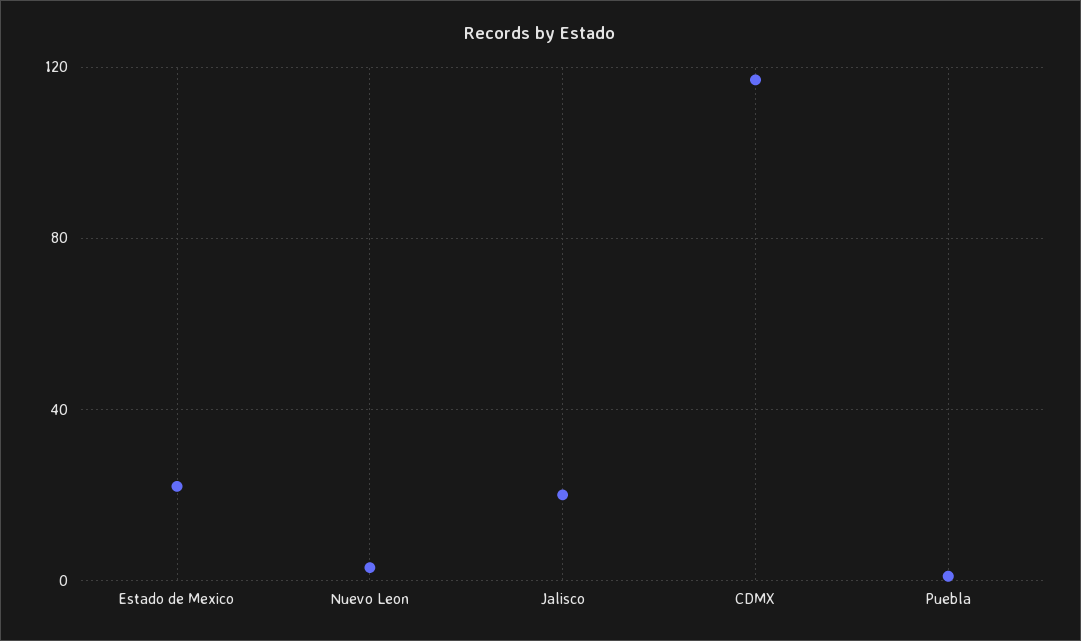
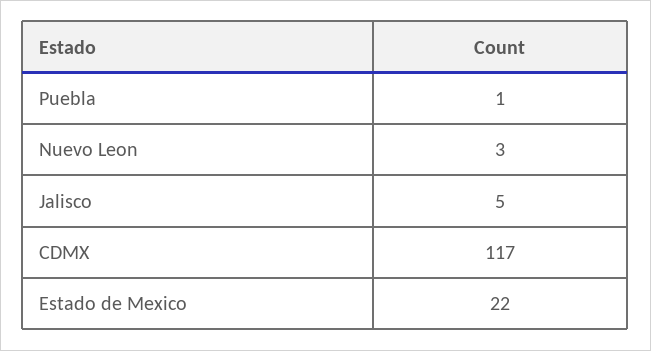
  {
    "Estado de Mexico": 22,
    "Nuevo Leon": 3,
-   "Jalisco": 20,
+   "Jalisco": 5,
    "CDMX": 117,
    "Puebla": 1
  }

